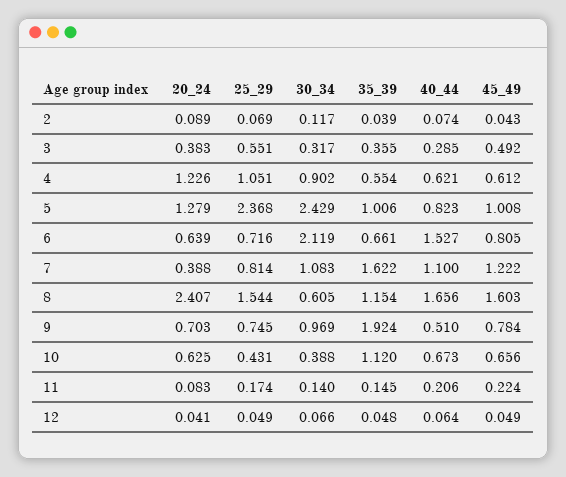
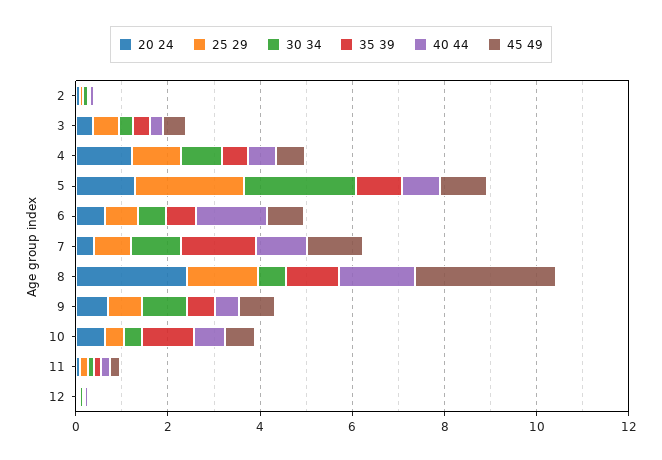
  {
    "20_24": {
      "2": 0.089,
      "3": 0.383,
      "4": 1.226,
      "5": 1.279,
      "6": 0.639,
      "7": 0.388,
      "8": 2.407,
      "9": 0.703,
      "10": 0.625,
      "11": 0.083,
      "12": 0.041
    },
    "25_29": {
      "2": 0.069,
      "3": 0.551,
      "4": 1.051,
      "5": 2.368,
      "6": 0.716,
      "7": 0.814,
      "8": 1.544,
      "9": 0.745,
      "10": 0.431,
      "11": 0.174,
      "12": 0.049
    },
    "30_34": {
      "2": 0.117,
      "3": 0.317,
      "4": 0.902,
      "5": 2.429,
-     "6": 2.119,
+     "6": 0.5,
      "7": 1.083,
      "8": 0.605,
      "9": 0.969,
      "10": 0.388,
      "11": 0.14,
      "12": 0.066
    },
    "35_39": {
      "2": 0.039,
      "3": 0.355,
      "4": 0.554,
      "5": 1.006,
      "6": 0.661,
      "7": 1.622,
      "8": 1.154,
-     "9": 1.924,
+     "9": 0.5,
      "10": 1.12,
      "11": 0.145,
      "12": 0.048
    },
    "40_44": {
      "2": 0.074,
      "3": 0.285,
      "4": 0.621,
      "5": 0.823,
      "6": 1.527,
      "7": 1.1,
      "8": 1.656,
      "9": 0.51,
      "10": 0.673,
      "11": 0.206,
      "12": 0.064
    },
    "45_49": {
      "2": 0.043,
      "3": 0.492,
      "4": 0.612,
      "5": 1.008,
      "6": 0.805,
      "7": 1.222,
-     "8": 1.603,
+     "8": 3,
      "9": 0.784,
      "10": 0.656,
      "11": 0.224,
      "12": 0.049
    }
  }

